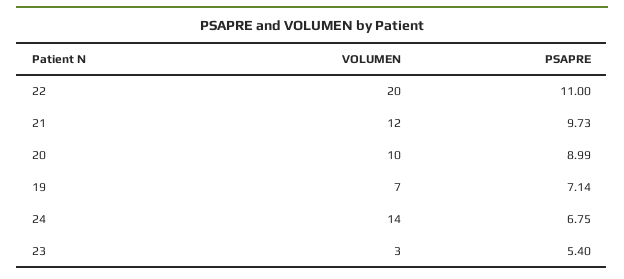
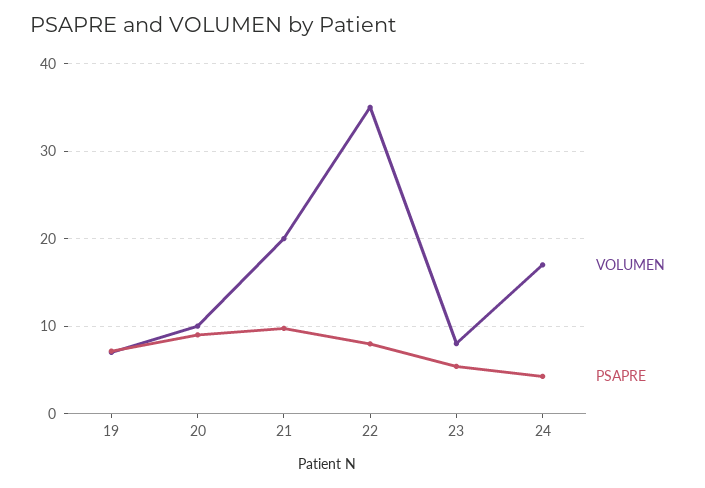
  {
    "VOLUMEN": {
-     "22": 20,
+     "22": 35,
-     "21": 12,
+     "21": 20,
      "20": 10,
      "19": 7,
-     "24": 14,
+     "24": 17,
-     "23": 3
+     "23": 8
    },
    "PSAPRE": {
-     "22": 11,
+     "22": 8,
      "21": 9.73,
      "20": 8.99,
      "19": 7.14,
-     "24": 6.75,
+     "24": 4,
      "23": 5.4
    }
  }

